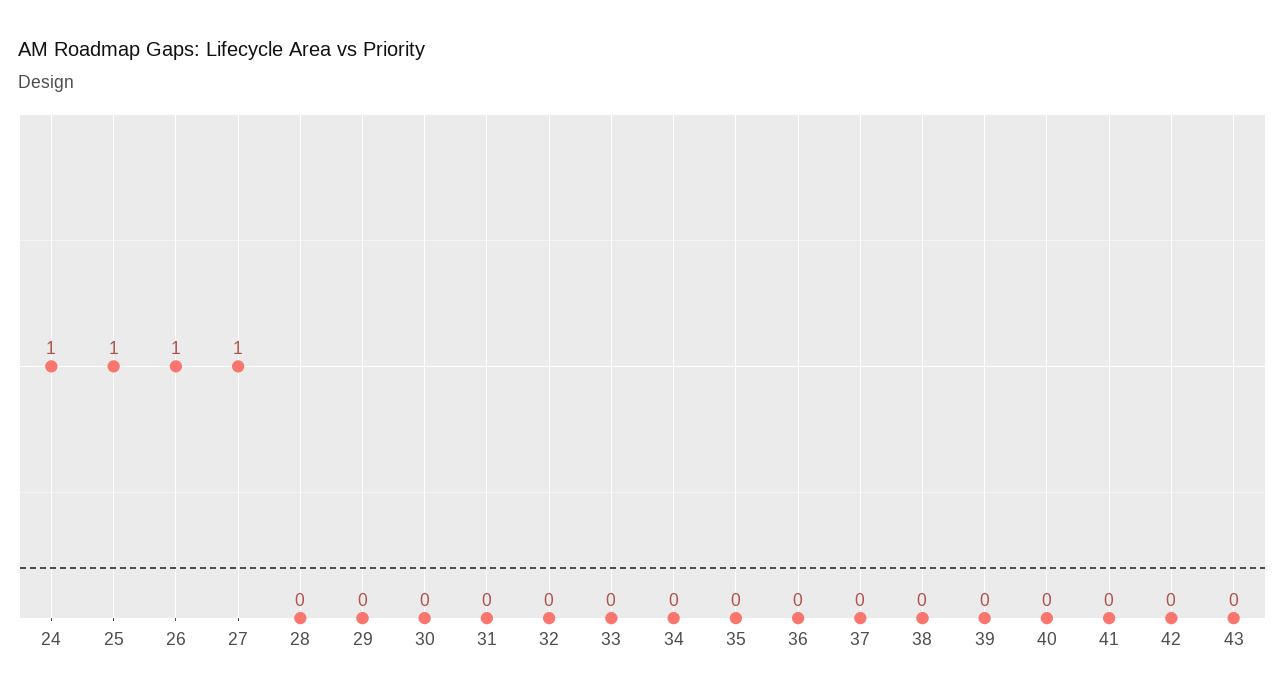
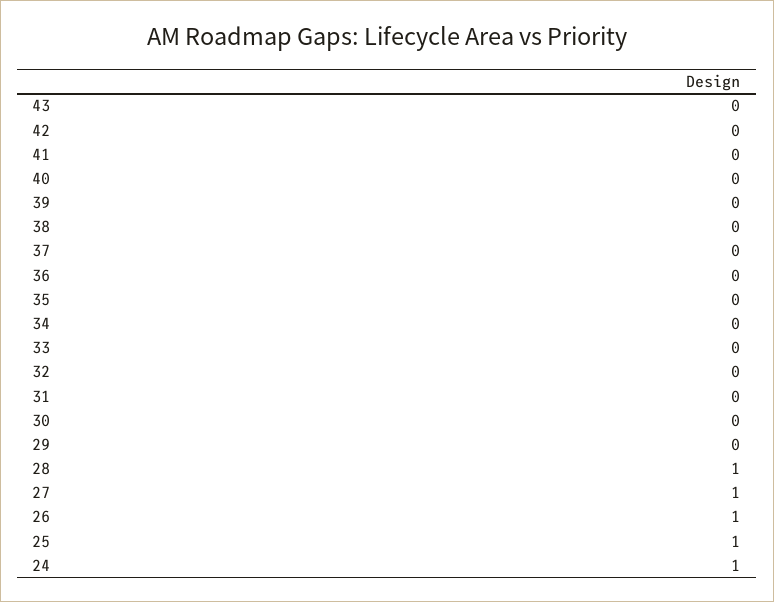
  {
    "24": 1,
    "25": 1,
    "26": 1,
    "27": 1,
-   "28": 0,
+   "28": 1,
    "29": 0,
    "30": 0,
    "31": 0,
    "32": 0,
    "33": 0,
    "34": 0,
    "35": 0,
    "36": 0,
    "37": 0,
    "38": 0,
    "39": 0,
    "40": 0,
    "41": 0,
    "42": 0,
    "43": 0
  }

